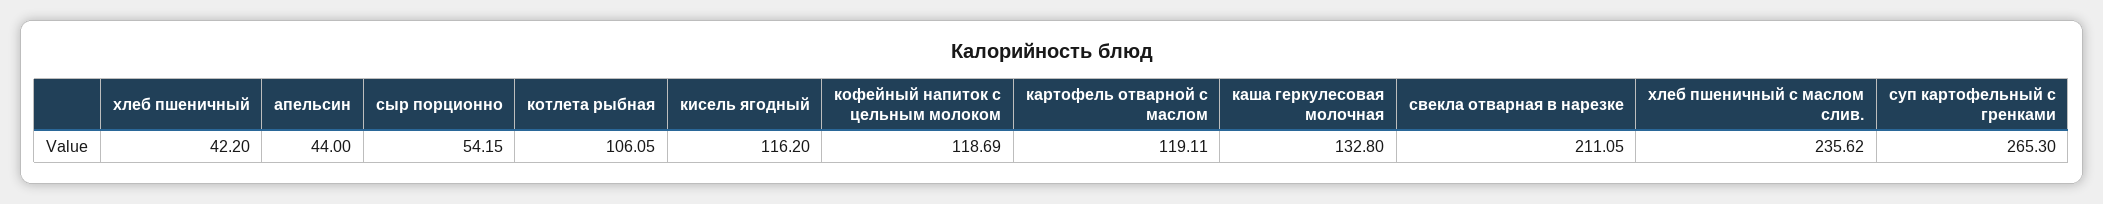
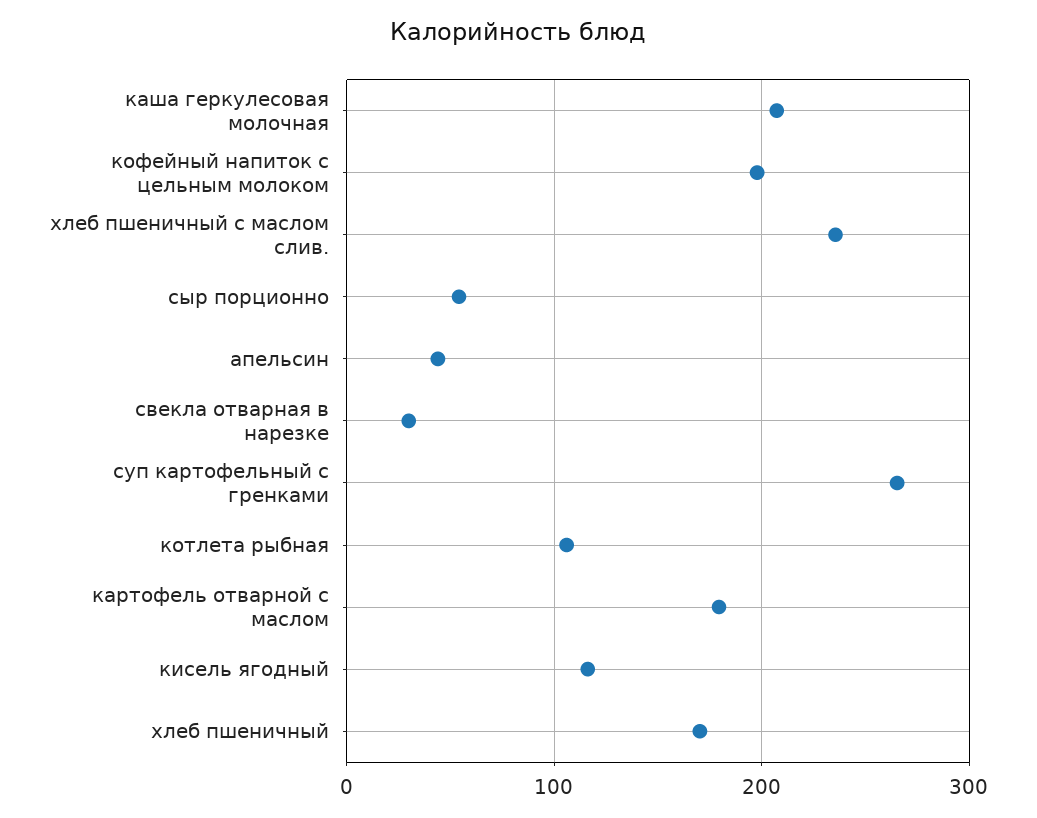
  {
-   "хлеб пшеничный": 42.2,
+   "хлеб пшеничный": 170,
    "апельсин": 44,
    "сыр порционно": 54.15,
    "котлета рыбная": 106.05,
    "кисель ягодный": 116.2,
-   "кофейный напиток с цельным молоком": 118.69,
+   "кофейный напиток с цельным молоком": 200,
-   "картофель отварной с маслом": 119.11,
+   "картофель отварной с маслом": 180,
-   "каша геркулесовая молочная": 132.8,
+   "каша геркулесовая молочная": 210,
-   "свекла отварная в нарезке": 211.05,
+   "свекла отварная в нарезке": 30,
    "хлеб пшеничный с маслом слив.": 235.62,
    "суп картофельный с гренками": 265.3
  }

